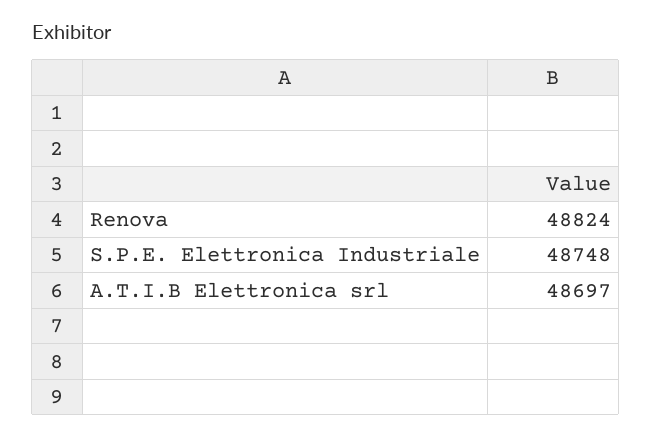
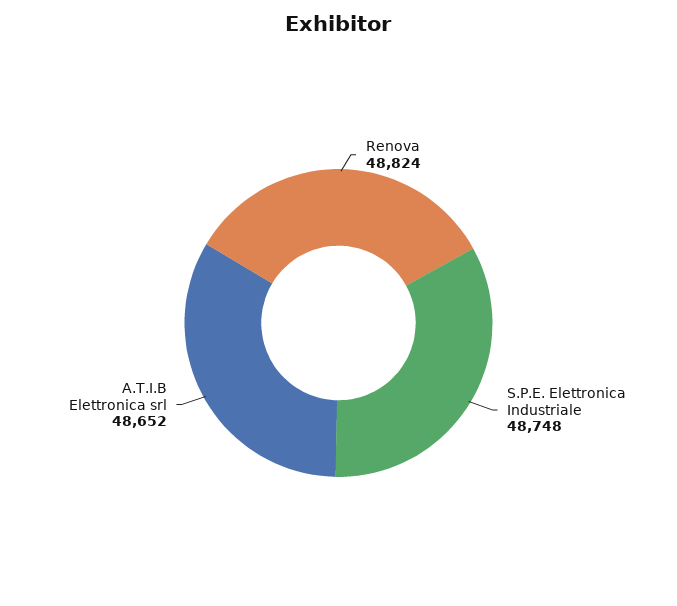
  {
    "Renova": 48824,
    "S.P.E. Elettronica Industriale": 48748,
-   "A.T.I.B Elettronica srl": 48697
+   "A.T.I.B Elettronica srl": 48652
  }

